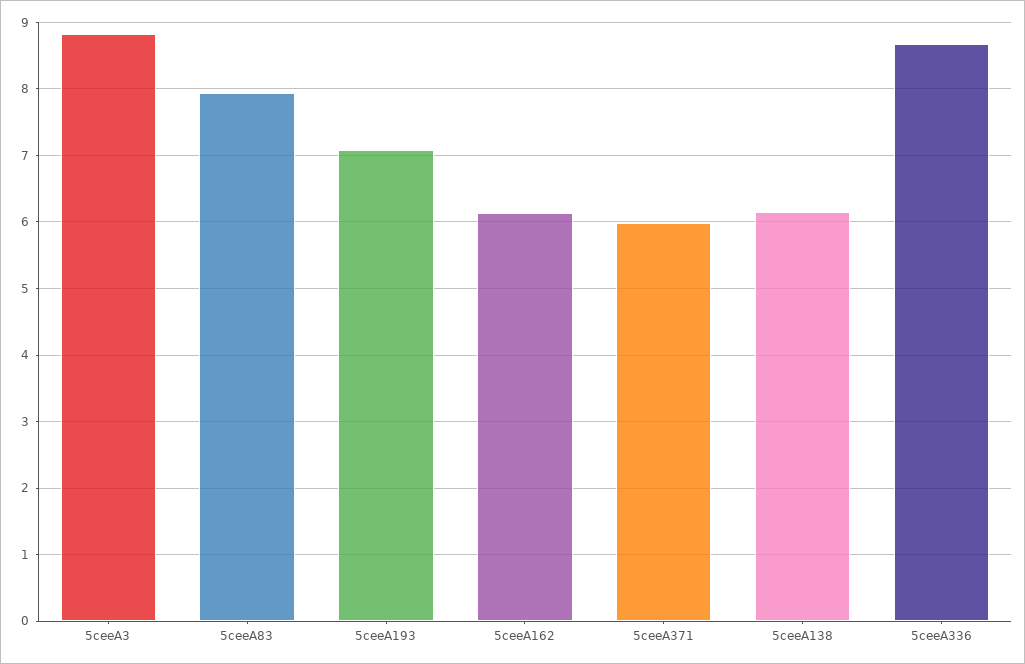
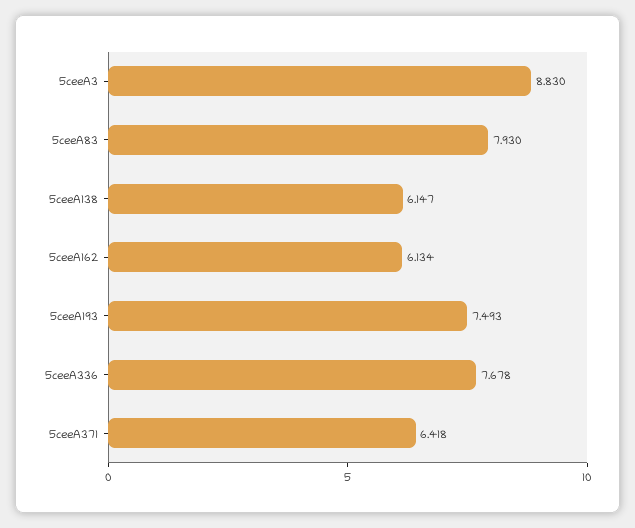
  {
    "5ceeA3": 8.83,
    "5ceeA83": 7.93,
-   "5ceeA193": 7.1,
+   "5ceeA193": 7.493,
    "5ceeA162": 6.134,
-   "5ceeA371": 6,
+   "5ceeA371": 6.418,
    "5ceeA138": 6.147,
-   "5ceeA336": 8.7
+   "5ceeA336": 7.678
  }

